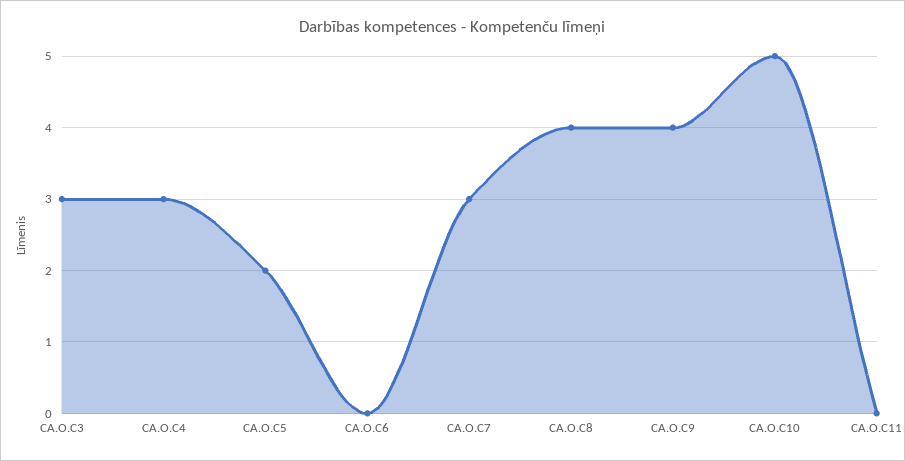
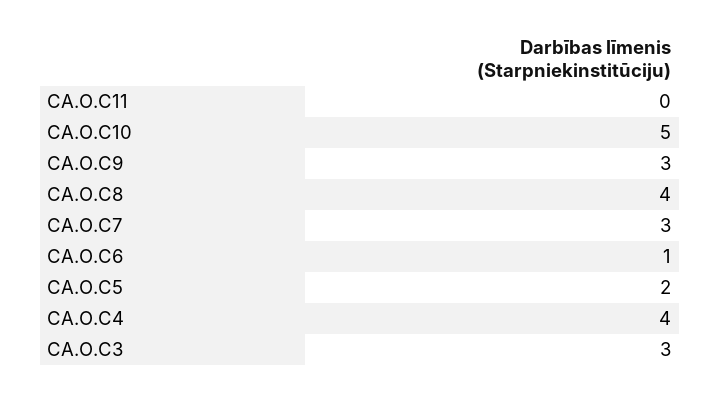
  {
    "CA.O.C3": 3,
-   "CA.O.C4": 3,
+   "CA.O.C4": 4,
    "CA.O.C5": 2,
-   "CA.O.C6": 0,
+   "CA.O.C6": 1,
    "CA.O.C7": 3,
    "CA.O.C8": 4,
-   "CA.O.C9": 4,
+   "CA.O.C9": 3,
    "CA.O.C10": 5,
    "CA.O.C11": 0
  }

